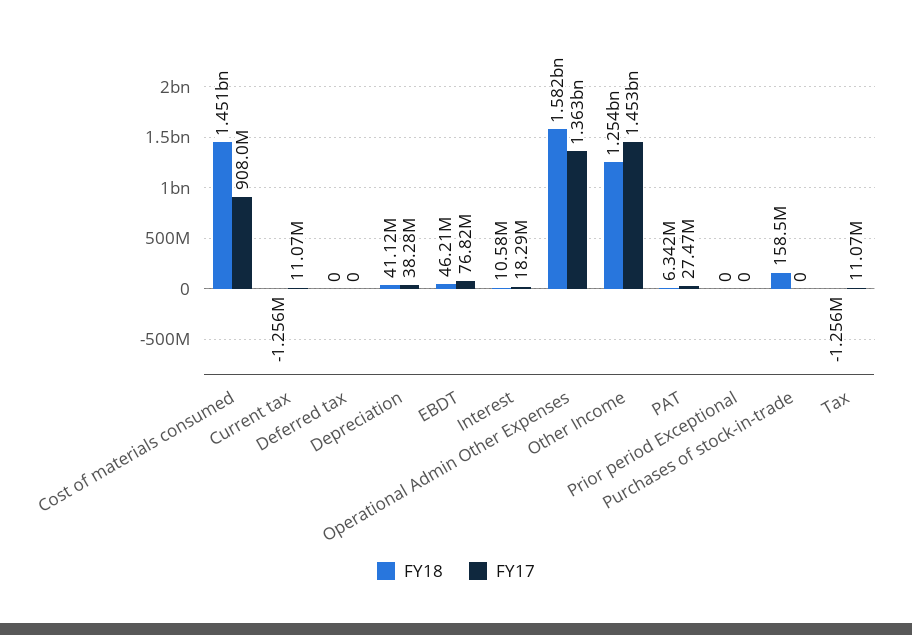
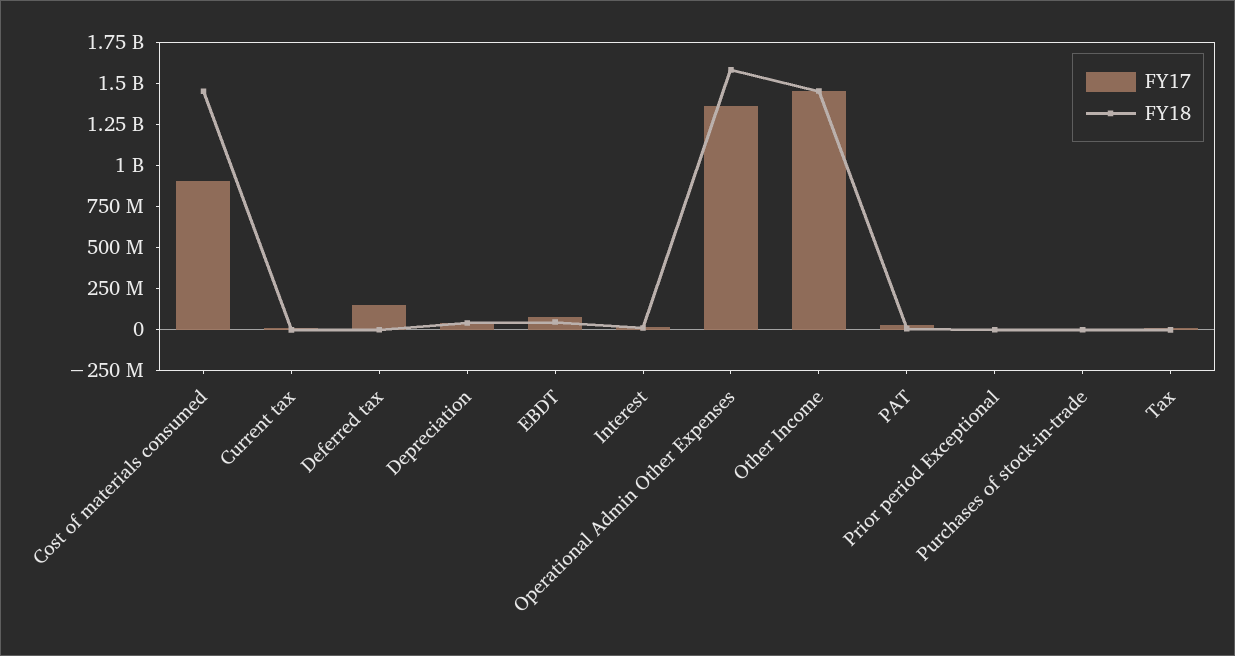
  {
    "FY18": {
      "Cost of materials consumed": 1451000000,
      "Current tax": -1256000,
      "Deferred tax": 0,
      "Depreciation": 41120000,
      "EBDT": 46210000,
      "Interest": 10580000,
      "Operational Admin Other Expenses": 1582000000,
-     "Other Income": 1254000000,
+     "Other Income": 1450000000,
      "PAT": 6342000,
      "Prior period Exceptional": 0,
-     "Purchases of stock-in-trade": 158500000,
+     "Purchases of stock-in-trade": 0,
      "Tax": -1256000
    },
    "FY17": {
      "Cost of materials consumed": 908000000,
      "Current tax": 11070000,
-     "Deferred tax": 0,
+     "Deferred tax": 150000000,
      "Depreciation": 38280000,
      "EBDT": 76820000,
      "Interest": 18290000,
      "Operational Admin Other Expenses": 1363000000,
      "Other Income": 1453000000,
      "PAT": 27470000,
      "Prior period Exceptional": 0,
      "Purchases of stock-in-trade": 0,
      "Tax": 11070000
    }
  }

